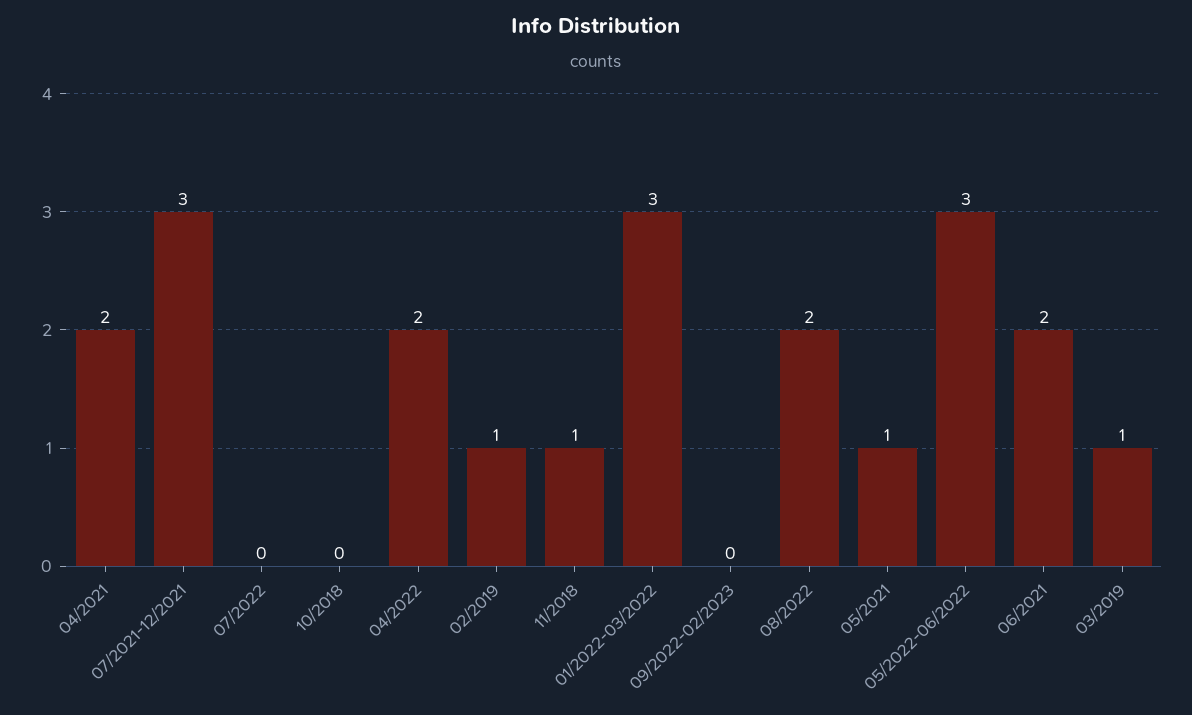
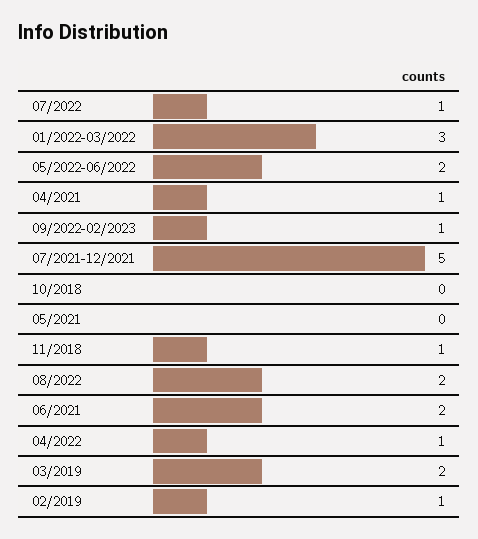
  {
-   "04/2021": 2,
+   "04/2021": 1,
-   "07/2021-12/2021": 3,
+   "07/2021-12/2021": 5,
-   "07/2022": 0,
+   "07/2022": 1,
    "10/2018": 0,
-   "04/2022": 2,
+   "04/2022": 1,
    "02/2019": 1,
    "11/2018": 1,
    "01/2022-03/2022": 3,
-   "09/2022-02/2023": 0,
+   "09/2022-02/2023": 1,
    "08/2022": 2,
-   "05/2021": 1,
+   "05/2021": 0,
-   "05/2022-06/2022": 3,
+   "05/2022-06/2022": 2,
    "06/2021": 2,
-   "03/2019": 1
+   "03/2019": 2
  }

